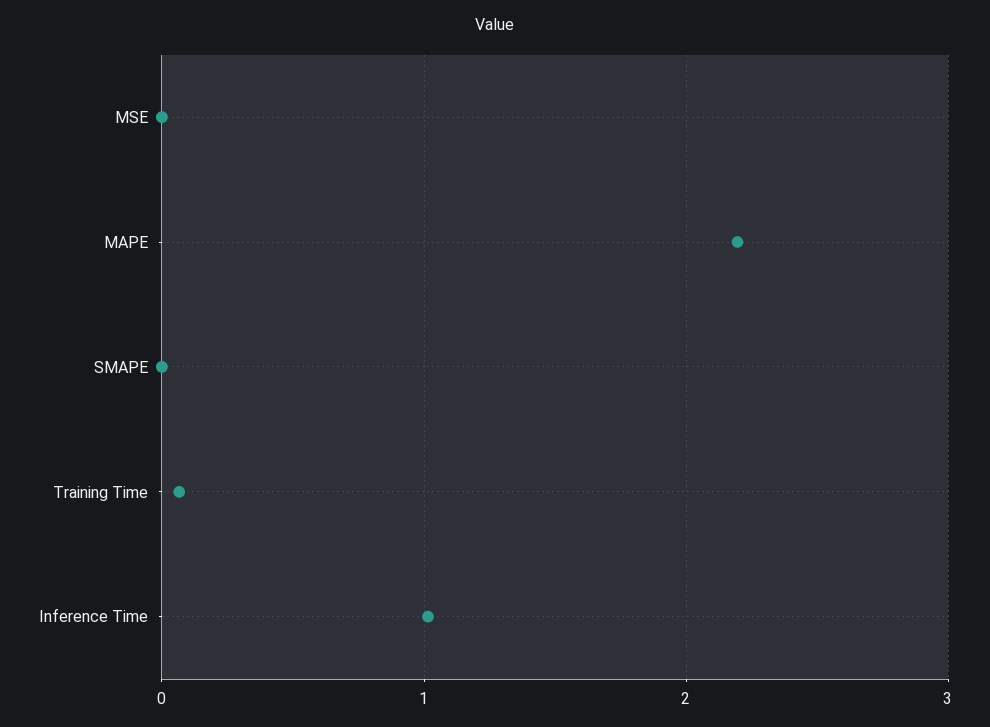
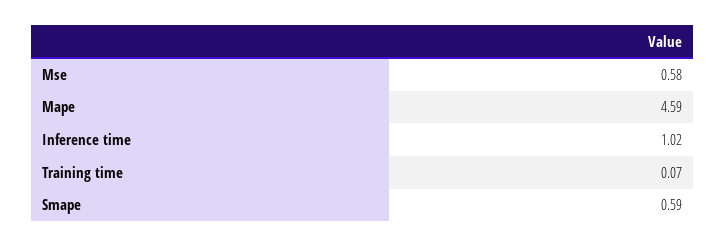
  {
-   "MSE": 0,
+   "MSE": 0.58,
-   "MAPE": 2.2,
+   "MAPE": 4.59,
-   "SMAPE": 0,
+   "SMAPE": 0.59,
    "Training Time": 0.07,
    "Inference Time": 1.02
  }

